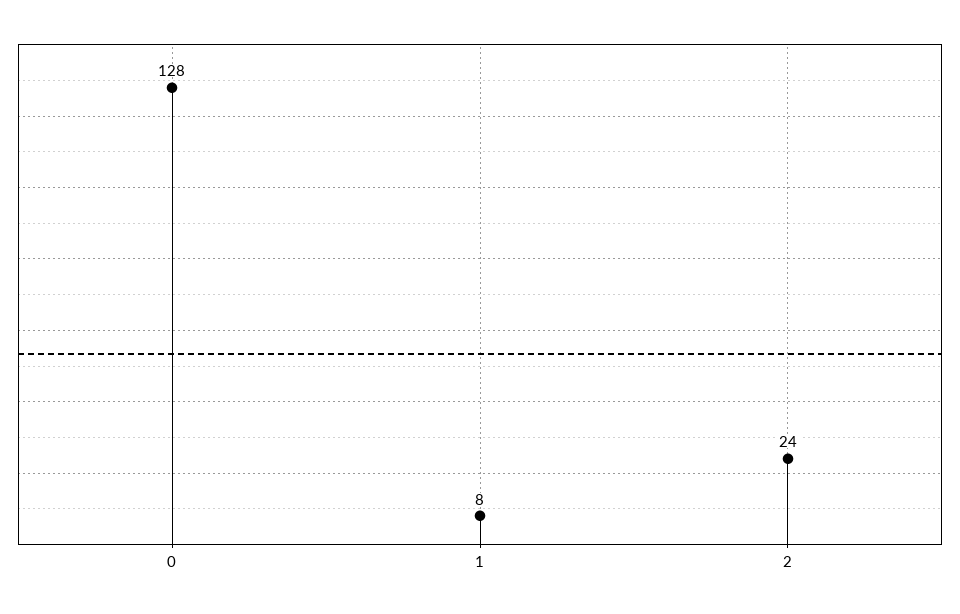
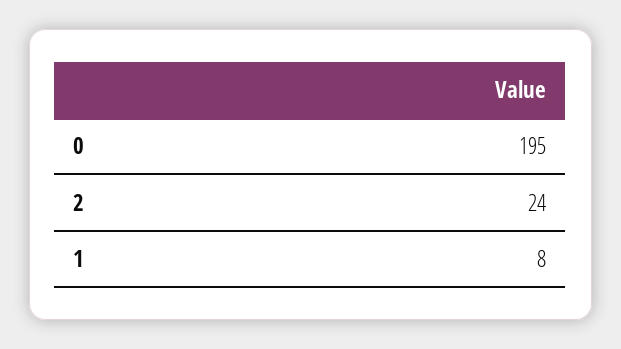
  {
-   "0": 128,
+   "0": 195,
    "1": 8,
    "2": 24
  }

